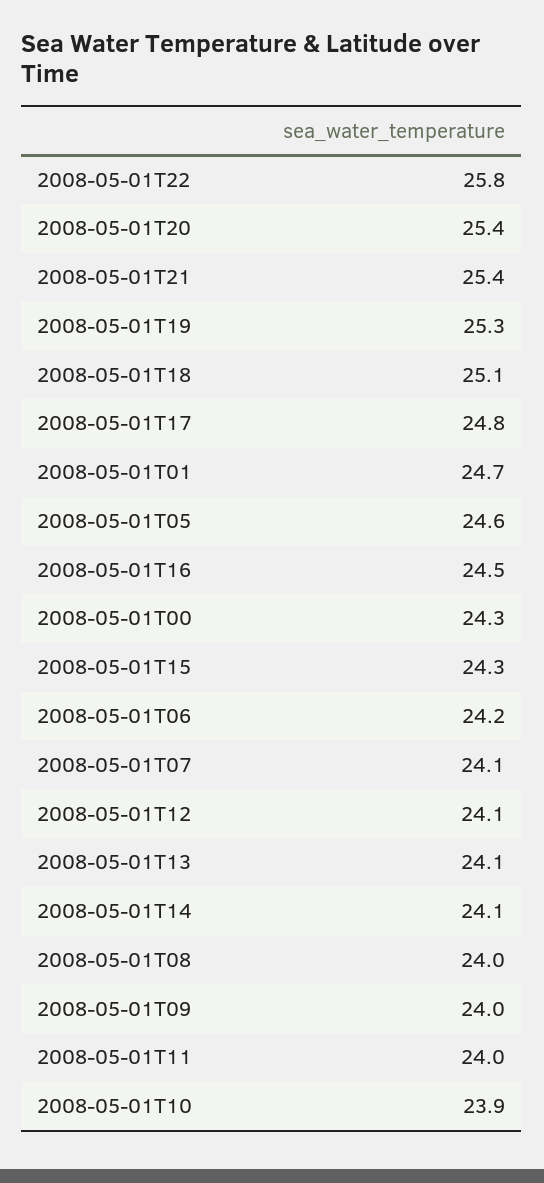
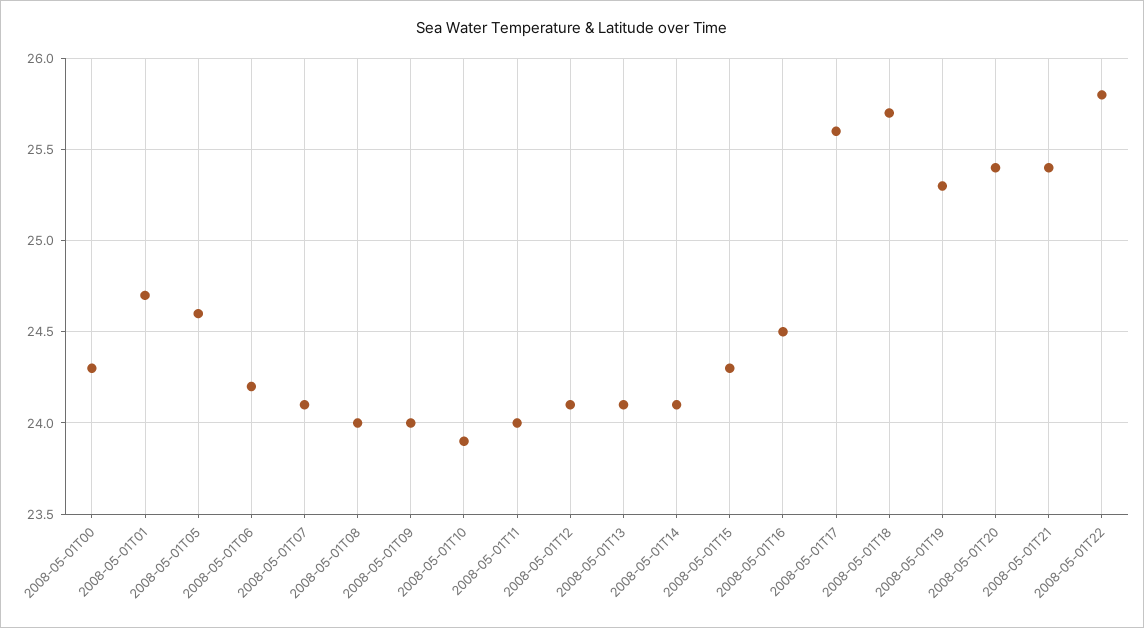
  {
    "2008-05-01T22": 25.8,
    "2008-05-01T20": 25.4,
    "2008-05-01T21": 25.4,
    "2008-05-01T19": 25.3,
-   "2008-05-01T18": 25.1,
+   "2008-05-01T18": 25.7,
-   "2008-05-01T17": 24.8,
+   "2008-05-01T17": 25.6,
    "2008-05-01T01": 24.7,
    "2008-05-01T05": 24.6,
    "2008-05-01T16": 24.5,
    "2008-05-01T00": 24.3,
    "2008-05-01T15": 24.3,
    "2008-05-01T06": 24.2,
    "2008-05-01T07": 24.1,
    "2008-05-01T12": 24.1,
    "2008-05-01T13": 24.1,
    "2008-05-01T14": 24.1,
    "2008-05-01T08": 24,
    "2008-05-01T09": 24,
    "2008-05-01T11": 24,
    "2008-05-01T10": 23.9
  }

